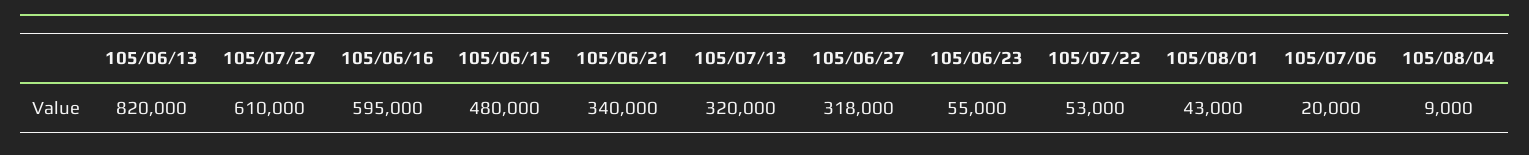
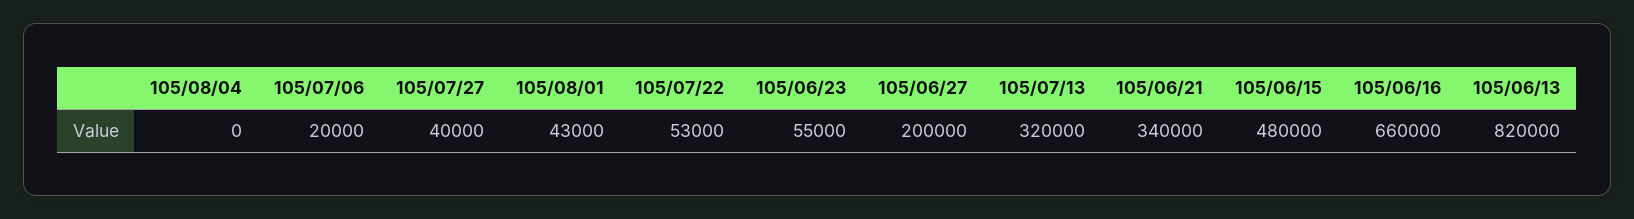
  {
    "105/06/13": 820000,
-   "105/07/27": 610000,
+   "105/07/27": 40000,
-   "105/06/16": 595000,
+   "105/06/16": 660000,
    "105/06/15": 480000,
    "105/06/21": 340000,
    "105/07/13": 320000,
-   "105/06/27": 318000,
+   "105/06/27": 200000,
    "105/06/23": 55000,
    "105/07/22": 53000,
    "105/08/01": 43000,
    "105/07/06": 20000,
-   "105/08/04": 9000
+   "105/08/04": 0
  }

